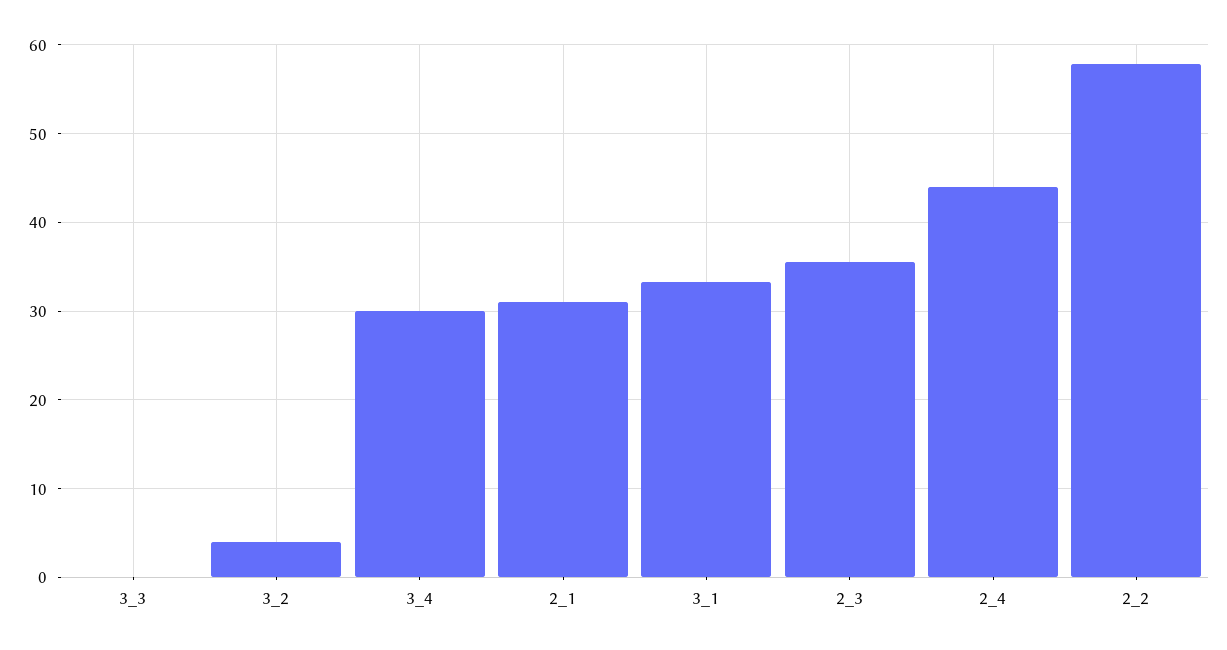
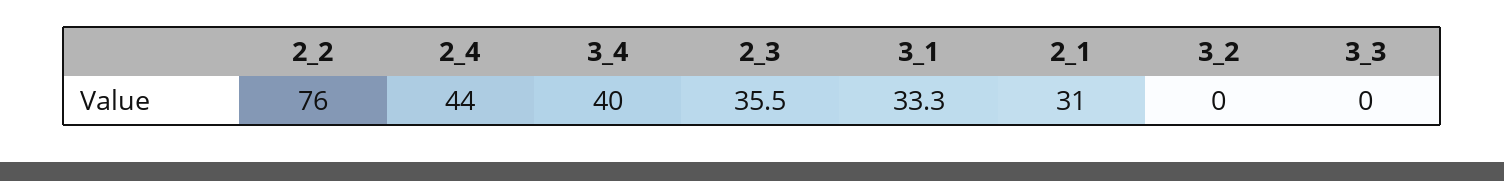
  {
    "3_3": 0,
-   "3_2": 4,
+   "3_2": 0,
-   "3_4": 30,
+   "3_4": 40,
    "2_1": 31,
    "3_1": 33.3,
    "2_3": 35.5,
    "2_4": 44,
-   "2_2": 58
+   "2_2": 76
  }

